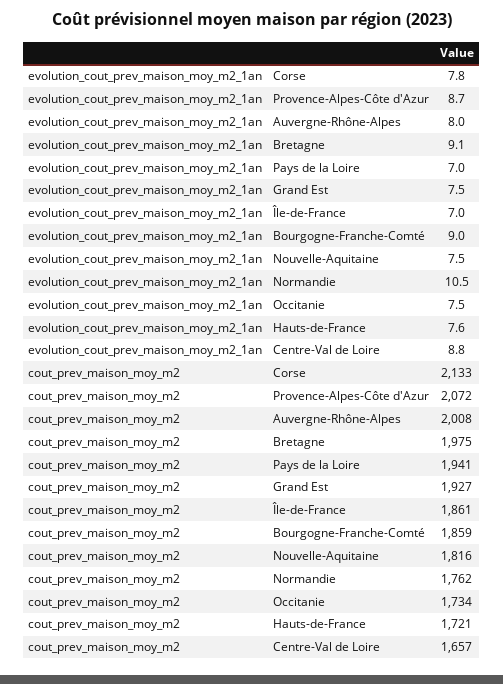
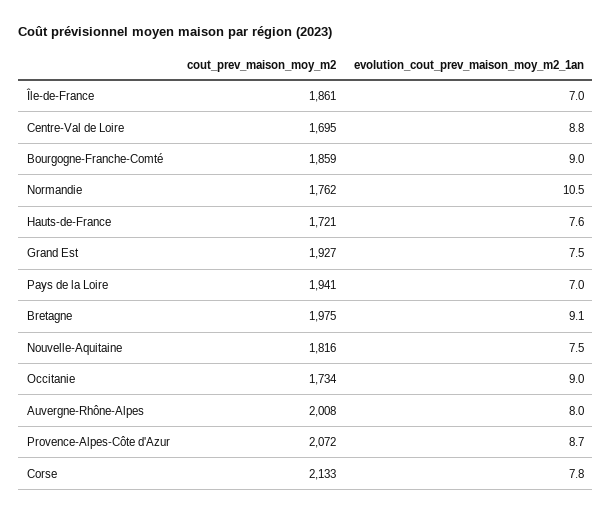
  {
    "evolution_cout_prev_maison_moy_m2_1an": {
      "Corse": 7.8,
      "Provence-Alpes-Côte d'Azur": 8.7,
      "Auvergne-Rhône-Alpes": 8,
      "Bretagne": 9.1,
      "Pays de la Loire": 7,
      "Grand Est": 7.5,
      "Île-de-France": 7,
      "Bourgogne-Franche-Comté": 9,
      "Nouvelle-Aquitaine": 7.5,
      "Normandie": 10.5,
-     "Occitanie": 7.5,
+     "Occitanie": 9,
      "Hauts-de-France": 7.6,
      "Centre-Val de Loire": 8.8
    },
    "cout_prev_maison_moy_m2": {
      "Corse": 2133,
      "Provence-Alpes-Côte d'Azur": 2072,
      "Auvergne-Rhône-Alpes": 2008,
      "Bretagne": 1975,
      "Pays de la Loire": 1941,
      "Grand Est": 1927,
      "Île-de-France": 1861,
      "Bourgogne-Franche-Comté": 1859,
      "Nouvelle-Aquitaine": 1816,
      "Normandie": 1762,
      "Occitanie": 1734,
      "Hauts-de-France": 1721,
-     "Centre-Val de Loire": 1657
+     "Centre-Val de Loire": 1695
    }
  }

